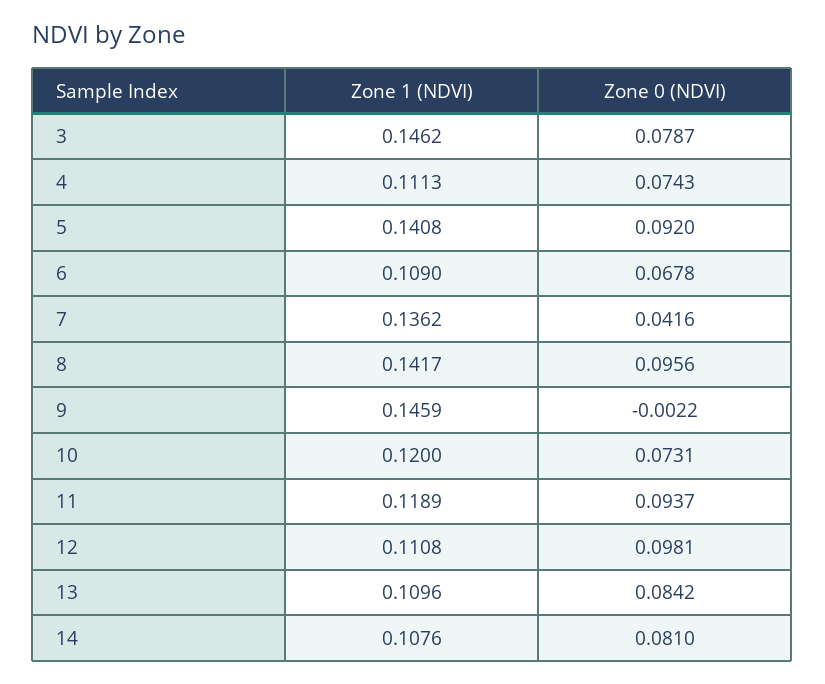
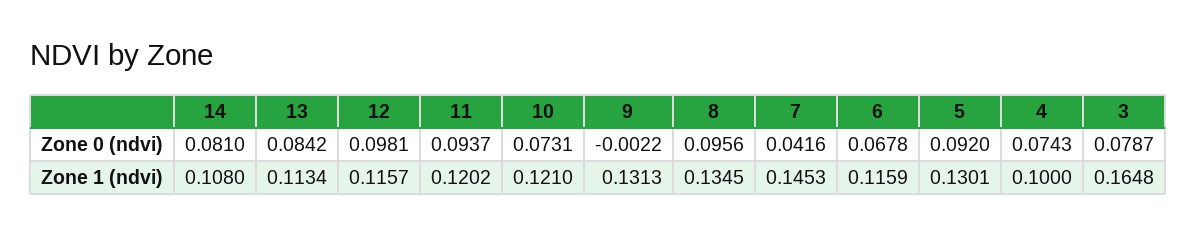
  {
    "Zone 1 (NDVI)": {
-     "3": 0.1462,
+     "3": 0.1648,
-     "4": 0.1113,
+     "4": 0.1,
-     "5": 0.1408,
+     "5": 0.1301,
-     "6": 0.109,
+     "6": 0.1159,
-     "7": 0.1362,
+     "7": 0.1453,
-     "8": 0.1417,
+     "8": 0.1345,
-     "9": 0.1459,
+     "9": 0.1313,
-     "10": 0.12,
+     "10": 0.121,
-     "11": 0.1189,
+     "11": 0.1202,
-     "12": 0.1108,
+     "12": 0.1157,
-     "13": 0.1096,
+     "13": 0.1134,
-     "14": 0.1076
+     "14": 0.108
    },
    "Zone 0 (NDVI)": {
      "3": 0.0787,
      "4": 0.0743,
      "5": 0.092,
      "6": 0.0678,
      "7": 0.0416,
      "8": 0.0956,
      "9": -0.0022,
      "10": 0.0731,
      "11": 0.0937,
      "12": 0.0981,
      "13": 0.0842,
      "14": 0.081
    }
  }

